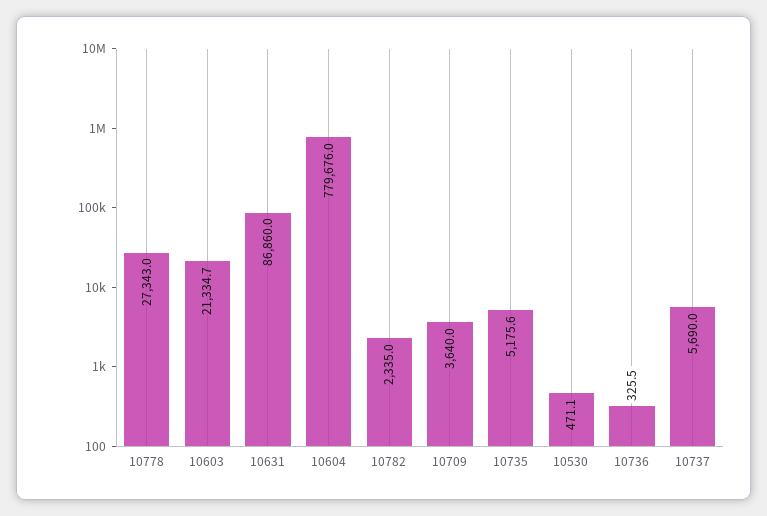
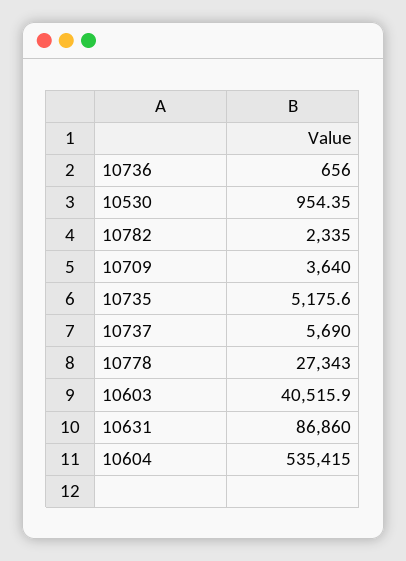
  {
    "10778": 27343,
-   "10603": 21334.7,
+   "10603": 40515.9,
    "10631": 86860,
-   "10604": 779676,
+   "10604": 535415,
    "10782": 2335,
    "10709": 3640,
    "10735": 5175.6,
-   "10530": 471.1,
+   "10530": 954.35,
-   "10736": 325.5,
+   "10736": 656,
    "10737": 5690
  }

